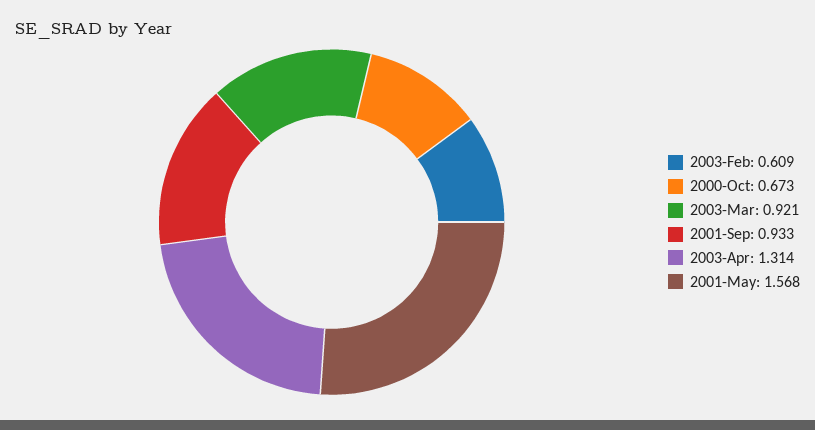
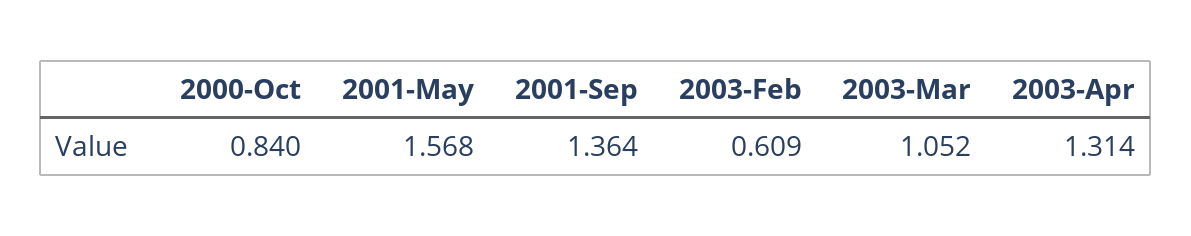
  {
    "2003-Feb": 0.609,
-   "2000-Oct": 0.673,
+   "2000-Oct": 0.84,
-   "2003-Mar": 0.921,
+   "2003-Mar": 1.052,
-   "2001-Sep": 0.933,
+   "2001-Sep": 1.364,
    "2003-Apr": 1.314,
    "2001-May": 1.568
  }

